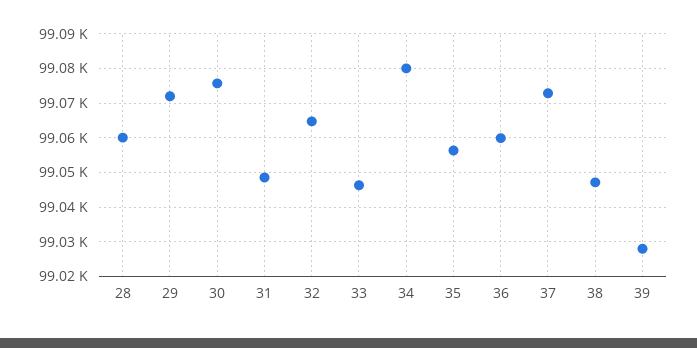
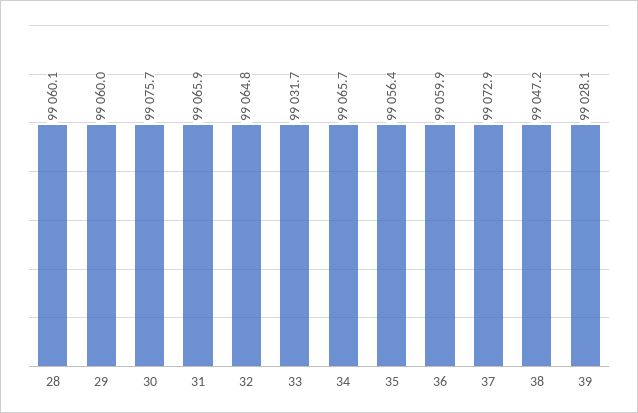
  {
    "28": 99060.1,
-   "29": 99072,
+   "29": 99060,
    "30": 99075.7,
-   "31": 99048,
+   "31": 99065.9,
    "32": 99064.8,
-   "33": 99046,
+   "33": 99031.7,
-   "34": 99080,
+   "34": 99065.7,
    "35": 99056.4,
    "36": 99059.9,
    "37": 99072.9,
    "38": 99047.2,
    "39": 99028.1
  }

